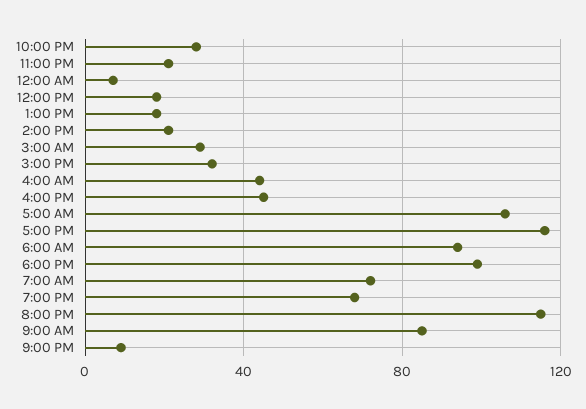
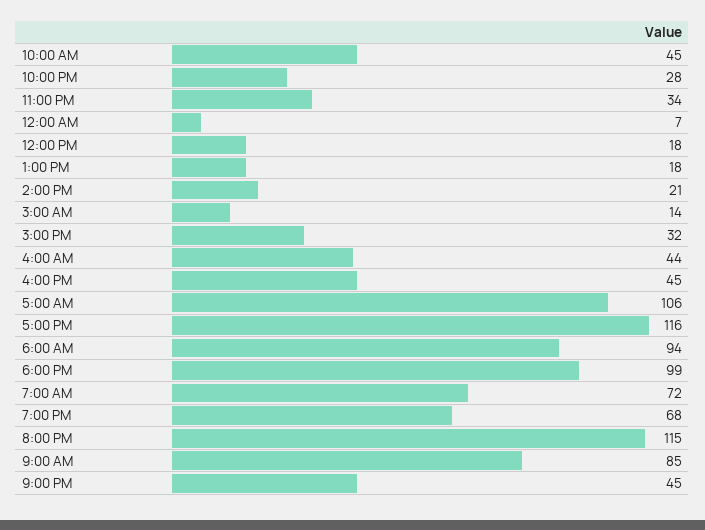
  {
    "10:00 PM": 28,
-   "11:00 PM": 20,
+   "11:00 PM": 34,
    "12:00 AM": 7,
    "12:00 PM": 18,
    "1:00 PM": 18,
    "2:00 PM": 21,
-   "3:00 AM": 30,
+   "3:00 AM": 14,
    "3:00 PM": 32,
    "4:00 AM": 44,
    "4:00 PM": 45,
    "5:00 AM": 106,
    "5:00 PM": 116,
    "6:00 AM": 94,
    "6:00 PM": 99,
    "7:00 AM": 72,
    "7:00 PM": 68,
    "8:00 PM": 115,
    "9:00 AM": 85,
-   "9:00 PM": 10
+   "9:00 PM": 45,
+   "10:00 AM": 45
  }

